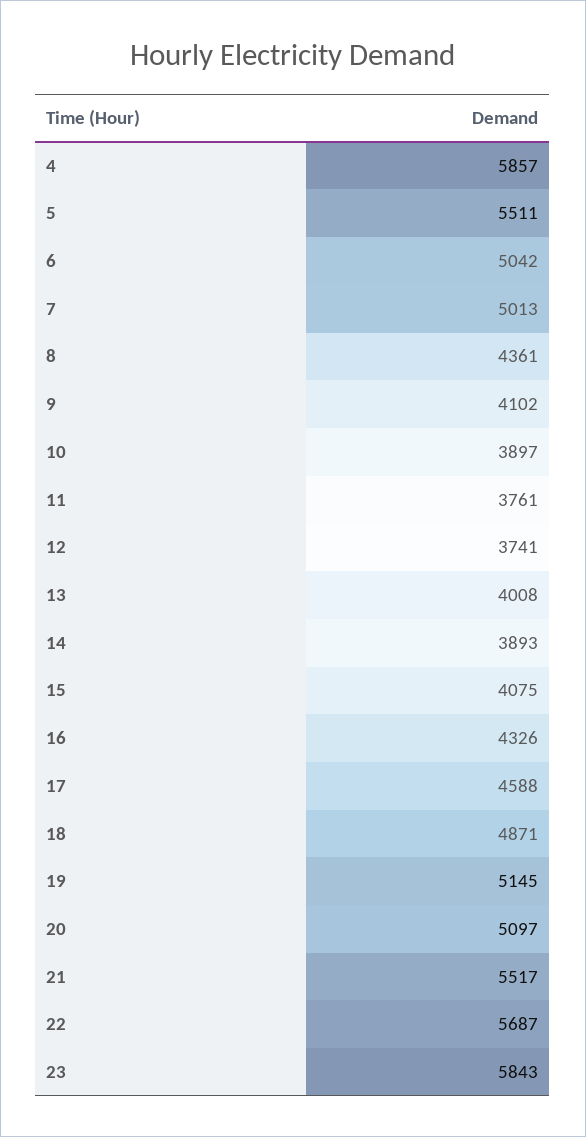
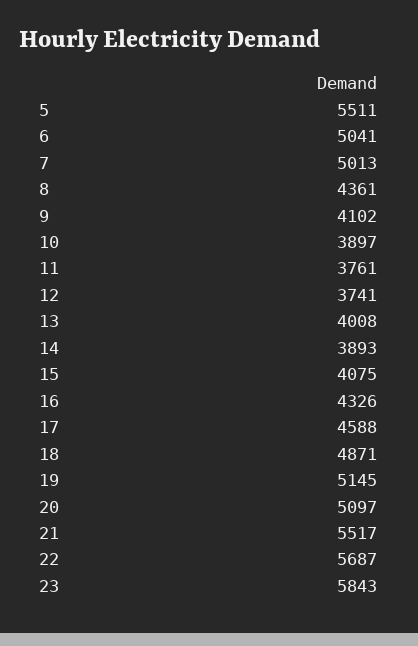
  {
-   "4": 5857,
    "5": 5511,
-   "6": 5042,
+   "6": 5041,
    "7": 5013,
    "8": 4361,
    "9": 4102,
    "10": 3897,
    "11": 3761,
    "12": 3741,
    "13": 4008,
    "14": 3893,
    "15": 4075,
    "16": 4326,
    "17": 4588,
    "18": 4871,
    "19": 5145,
    "20": 5097,
    "21": 5517,
    "22": 5687,
    "23": 5843
  }

